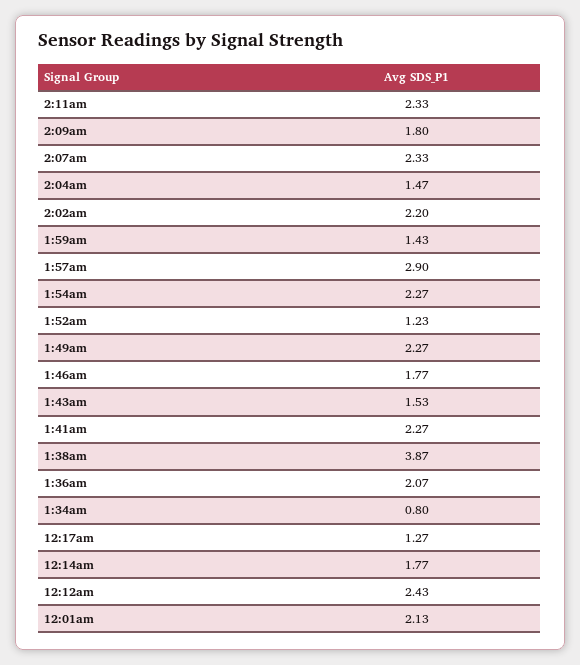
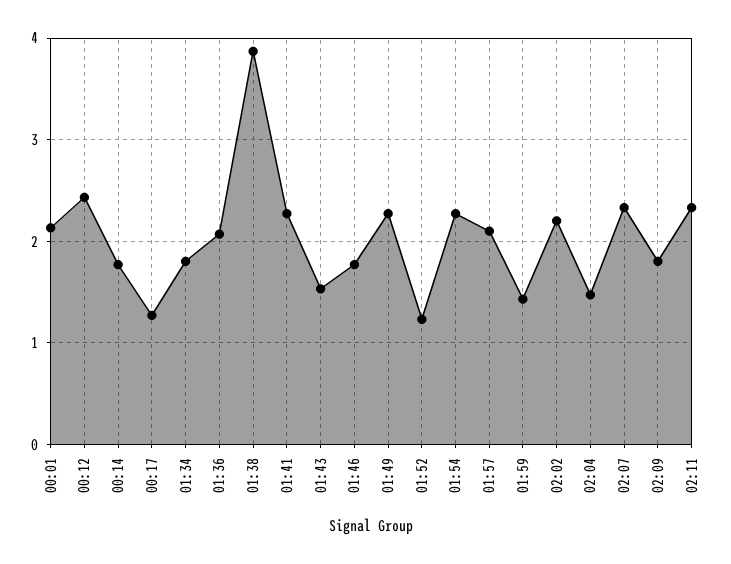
  {
    "2:11am": 2.33,
    "2:09am": 1.8,
    "2:07am": 2.33,
    "2:04am": 1.47,
    "2:02am": 2.2,
    "1:59am": 1.43,
-   "1:57am": 2.9,
+   "1:57am": 2.1,
    "1:54am": 2.27,
    "1:52am": 1.23,
    "1:49am": 2.27,
    "1:46am": 1.77,
    "1:43am": 1.53,
    "1:41am": 2.27,
    "1:38am": 3.87,
    "1:36am": 2.07,
-   "1:34am": 0.8,
+   "1:34am": 1.8,
    "12:17am": 1.27,
    "12:14am": 1.77,
    "12:12am": 2.43,
    "12:01am": 2.13
  }

